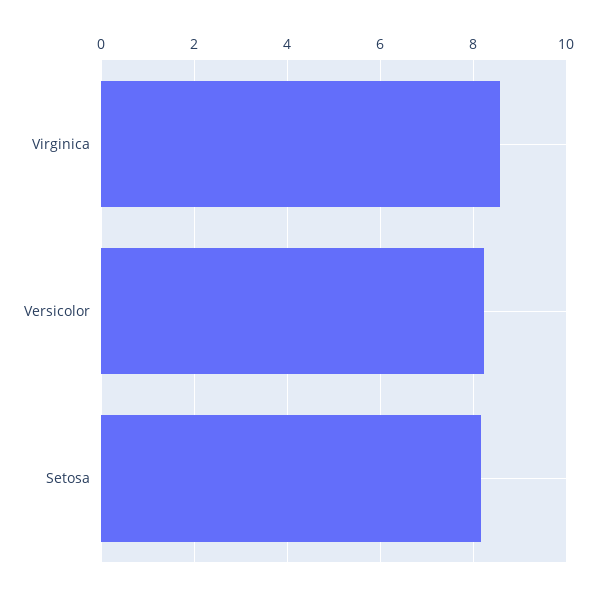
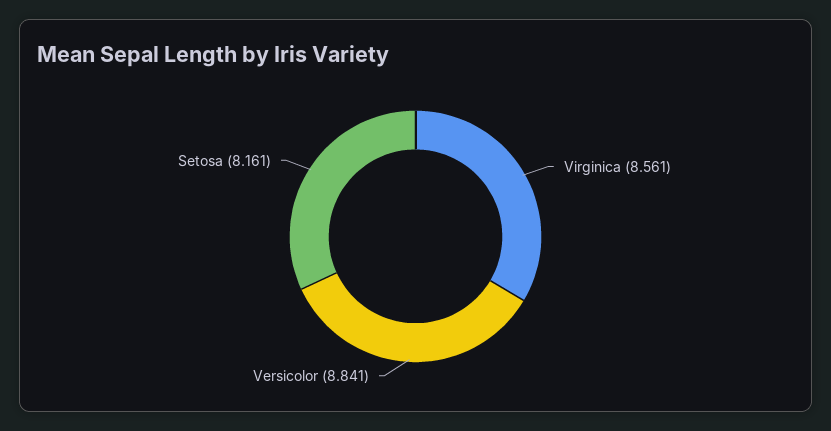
  {
    "Virginica": 8.561,
-   "Versicolor": 8.2,
+   "Versicolor": 8.841,
    "Setosa": 8.161
  }

